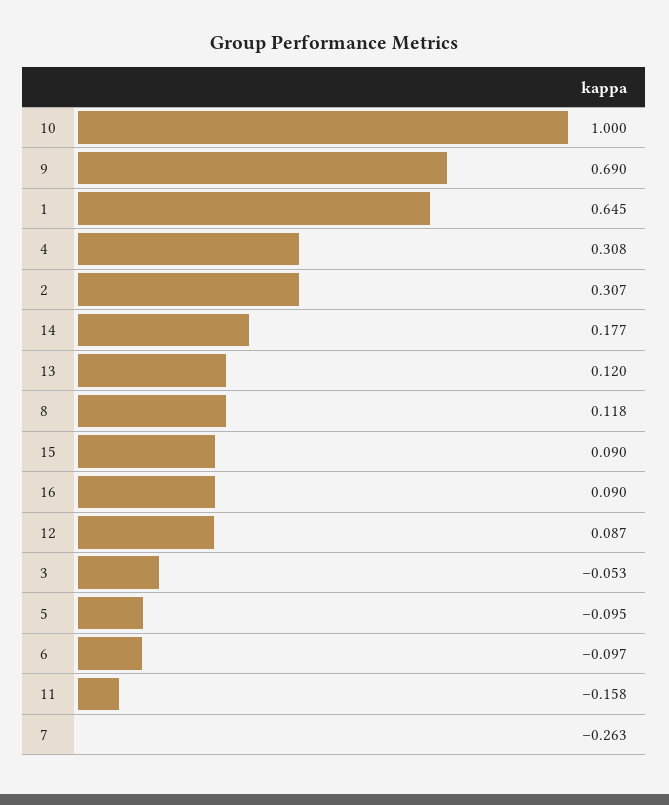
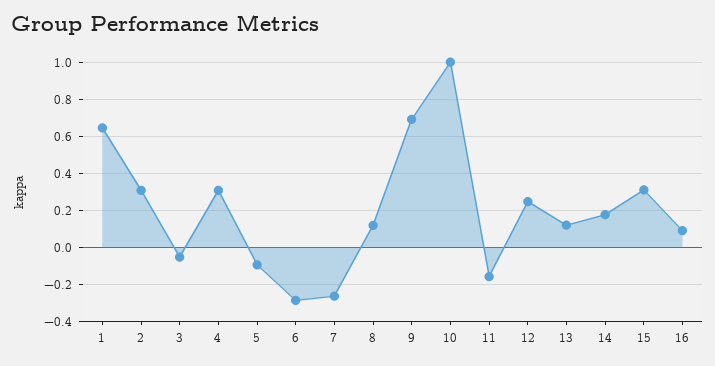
  {
    "10": 1,
    "9": 0.69,
    "1": 0.645,
    "4": 0.308,
    "2": 0.307,
    "14": 0.177,
    "13": 0.12,
    "8": 0.118,
-   "15": 0.09,
+   "15": 0.3,
    "16": 0.09,
-   "12": 0.087,
+   "12": 0.25,
    "3": -0.053,
    "5": -0.095,
-   "6": -0.097,
+   "6": -0.3,
    "11": -0.158,
    "7": -0.263
  }

